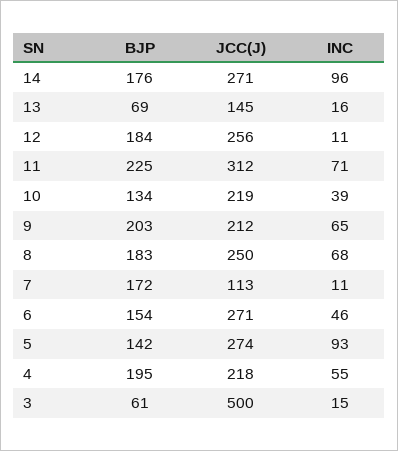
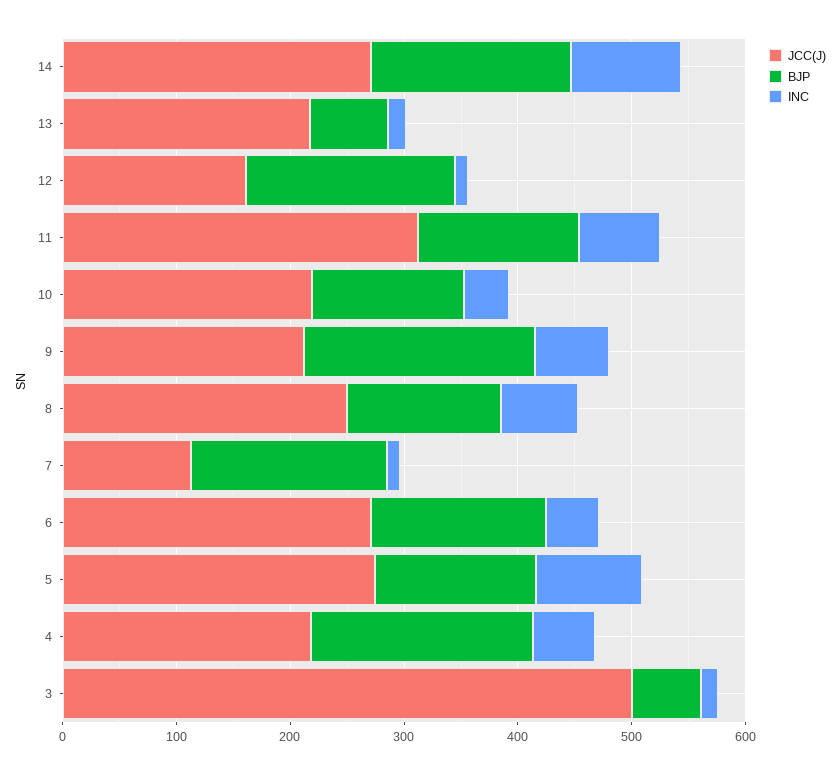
  {
    "BJP": {
      "14": 176,
      "13": 69,
      "12": 184,
-     "11": 225,
+     "11": 140,
      "10": 134,
      "9": 203,
-     "8": 183,
+     "8": 140,
      "7": 172,
      "6": 154,
      "5": 142,
      "4": 195,
      "3": 61
    },
    "JCC(J)": {
      "14": 271,
-     "13": 145,
+     "13": 220,
-     "12": 256,
+     "12": 160,
      "11": 312,
      "10": 219,
      "9": 212,
      "8": 250,
      "7": 113,
      "6": 271,
      "5": 274,
      "4": 218,
      "3": 500
    },
    "INC": {
      "14": 96,
      "13": 16,
      "12": 11,
      "11": 71,
      "10": 39,
      "9": 65,
      "8": 68,
      "7": 11,
      "6": 46,
      "5": 93,
      "4": 55,
      "3": 15
    }
  }

